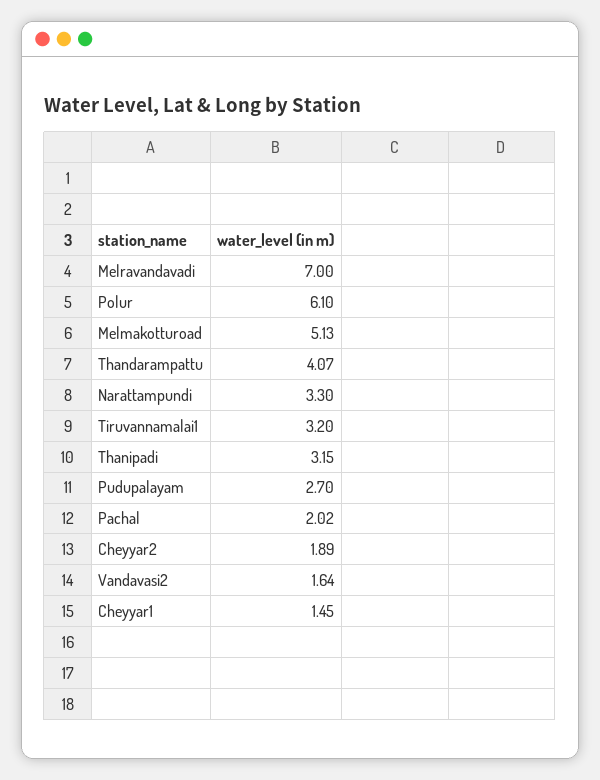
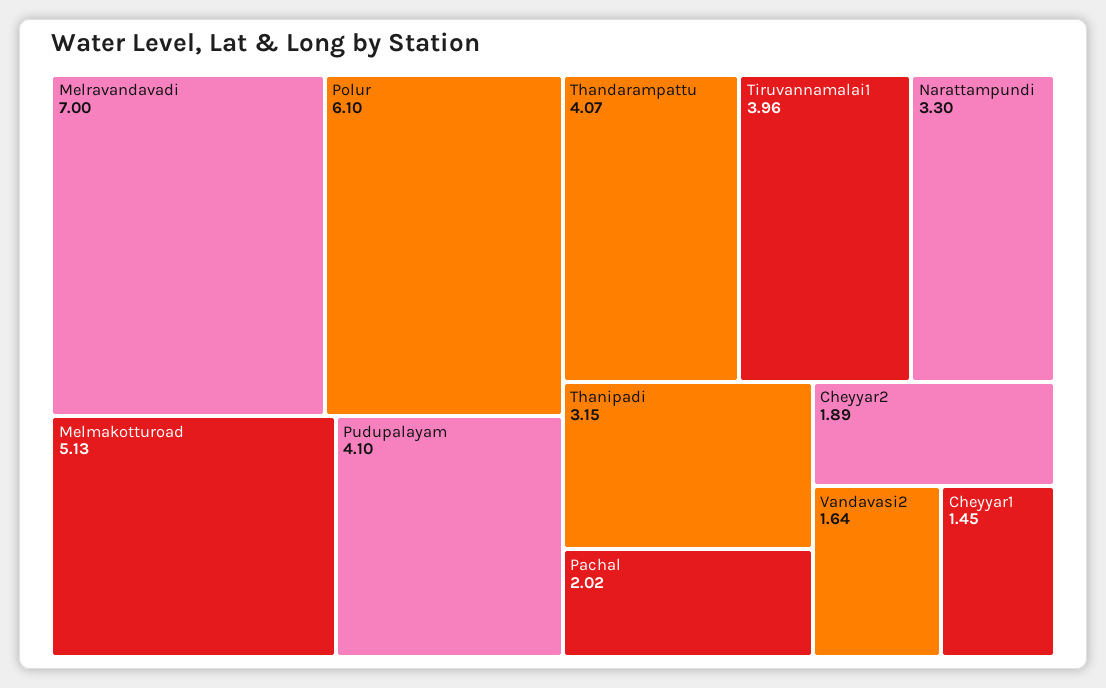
  {
    "Melravandavadi": 7,
    "Polur": 6.1,
    "Melmakotturoad": 5.13,
    "Thandarampattu": 4.07,
    "Narattampundi": 3.3,
-   "Tiruvannamalai1": 3.2,
+   "Tiruvannamalai1": 3.96,
    "Thanipadi": 3.15,
-   "Pudupalayam": 2.7,
+   "Pudupalayam": 4.1,
    "Pachal": 2.02,
    "Cheyyar2": 1.89,
    "Vandavasi2": 1.64,
    "Cheyyar1": 1.45
  }

